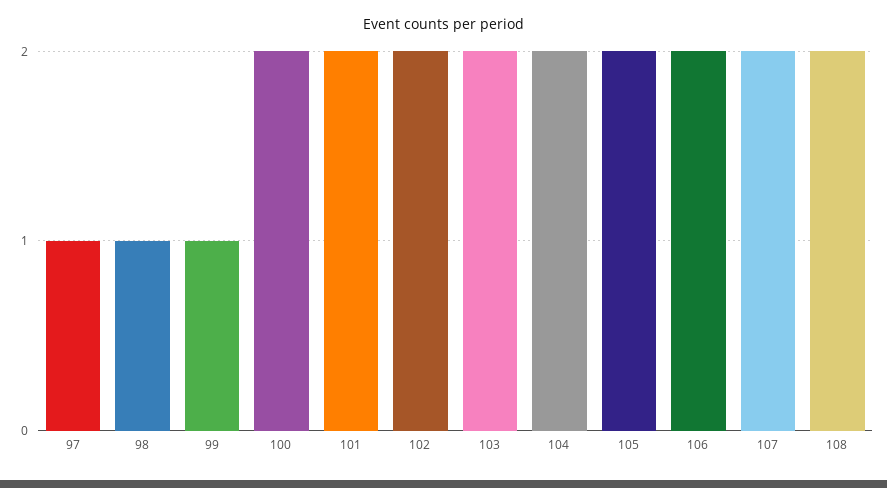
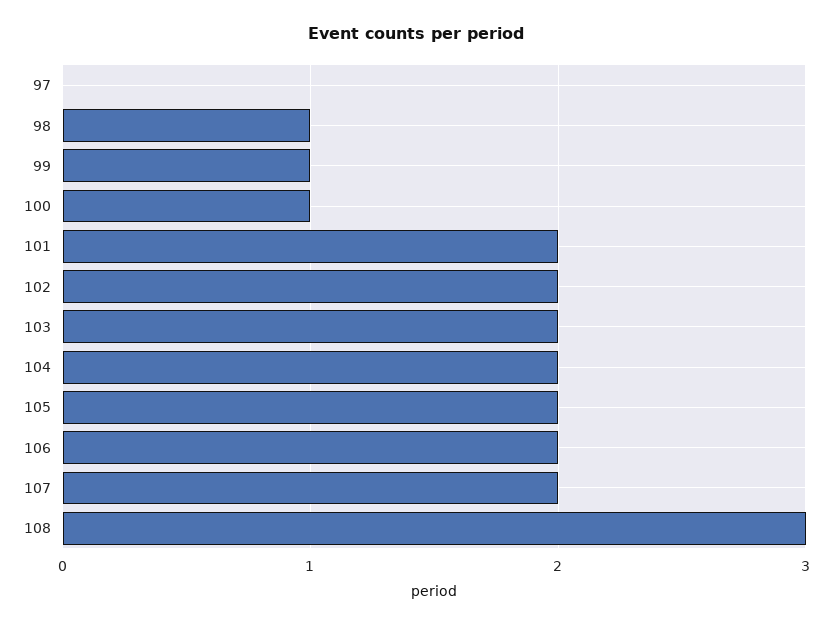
  {
-   "97": 1,
+   "97": 0,
    "98": 1,
    "99": 1,
-   "100": 2,
+   "100": 1,
    "101": 2,
    "102": 2,
    "103": 2,
    "104": 2,
    "105": 2,
    "106": 2,
    "107": 2,
-   "108": 2
+   "108": 3
  }

